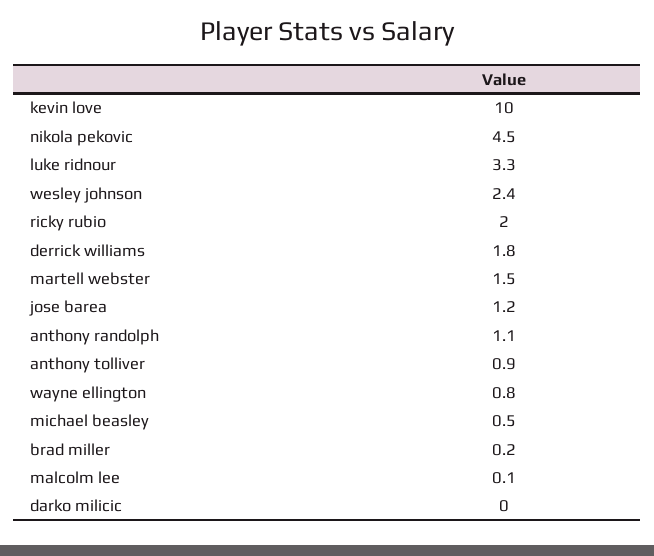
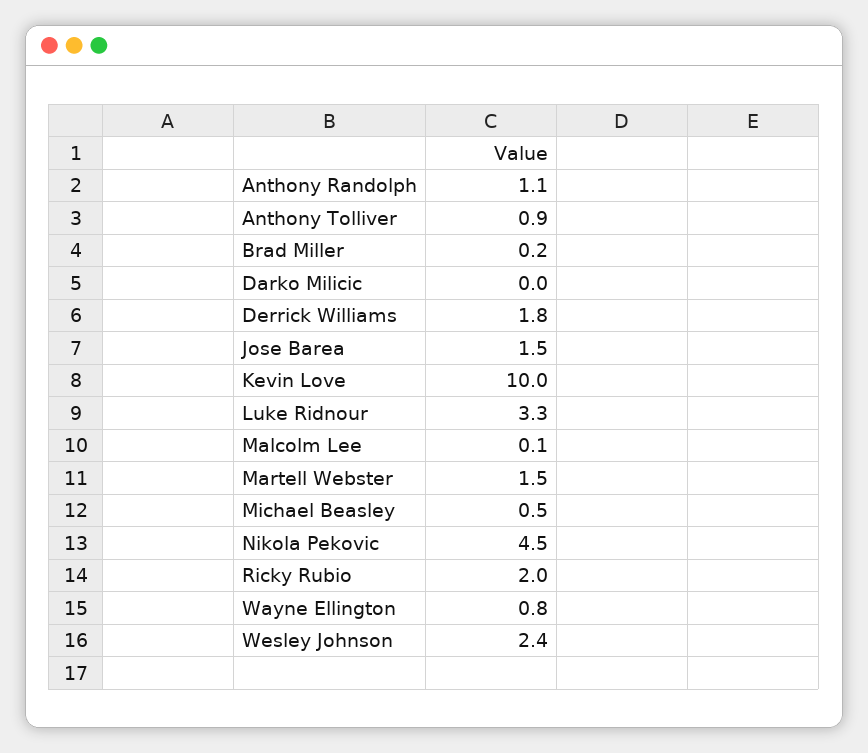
  {
    "kevin love": 10,
    "nikola pekovic": 4.5,
    "luke ridnour": 3.3,
    "wesley johnson": 2.4,
    "ricky rubio": 2,
    "derrick williams": 1.8,
    "martell webster": 1.5,
-   "jose barea": 1.2,
+   "jose barea": 1.5,
    "anthony randolph": 1.1,
    "anthony tolliver": 0.9,
    "wayne ellington": 0.8,
    "michael beasley": 0.5,
    "brad miller": 0.2,
    "malcolm lee": 0.1,
    "darko milicic": 0
  }

